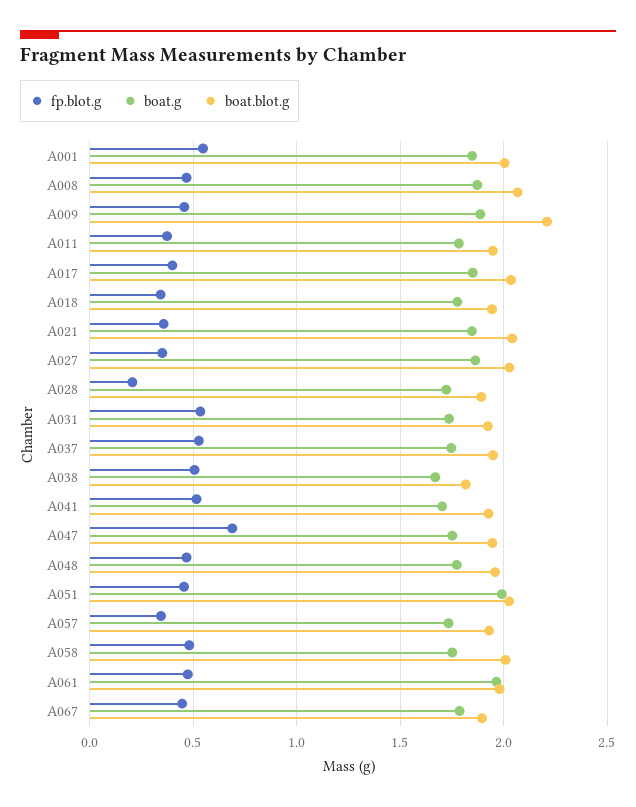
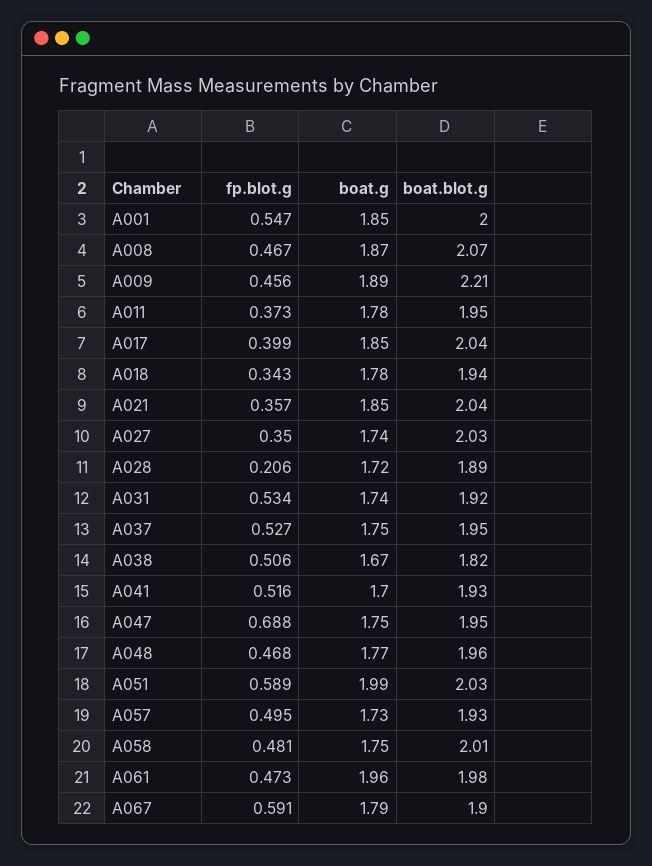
  {
    "fp.blot.g": {
      "A001": 0.547,
      "A008": 0.467,
      "A009": 0.456,
      "A011": 0.373,
      "A017": 0.399,
      "A018": 0.343,
      "A021": 0.357,
      "A027": 0.35,
      "A028": 0.206,
      "A031": 0.534,
      "A037": 0.527,
      "A038": 0.506,
      "A041": 0.516,
      "A047": 0.688,
      "A048": 0.468,
-     "A051": 0.45,
+     "A051": 0.589,
-     "A057": 0.35,
+     "A057": 0.495,
      "A058": 0.481,
      "A061": 0.473,
-     "A067": 0.45
+     "A067": 0.591
    },
    "boat.g": {
      "A001": 1.85,
      "A008": 1.87,
      "A009": 1.89,
      "A011": 1.78,
      "A017": 1.85,
      "A018": 1.78,
      "A021": 1.85,
-     "A027": 1.85,
+     "A027": 1.74,
      "A028": 1.72,
      "A031": 1.74,
      "A037": 1.75,
      "A038": 1.67,
      "A041": 1.7,
      "A047": 1.75,
      "A048": 1.77,
      "A051": 1.99,
      "A057": 1.73,
      "A058": 1.75,
      "A061": 1.96,
      "A067": 1.79
    },
    "boat.blot.g": {
      "A001": 2,
      "A008": 2.07,
      "A009": 2.21,
      "A011": 1.95,
      "A017": 2.04,
      "A018": 1.94,
      "A021": 2.04,
      "A027": 2.03,
      "A028": 1.89,
      "A031": 1.92,
      "A037": 1.95,
      "A038": 1.82,
      "A041": 1.93,
      "A047": 1.95,
      "A048": 1.96,
      "A051": 2.03,
      "A057": 1.93,
      "A058": 2.01,
      "A061": 1.98,
      "A067": 1.9
    }
  }

